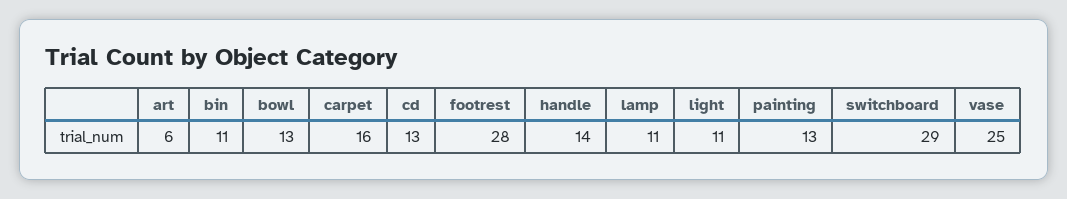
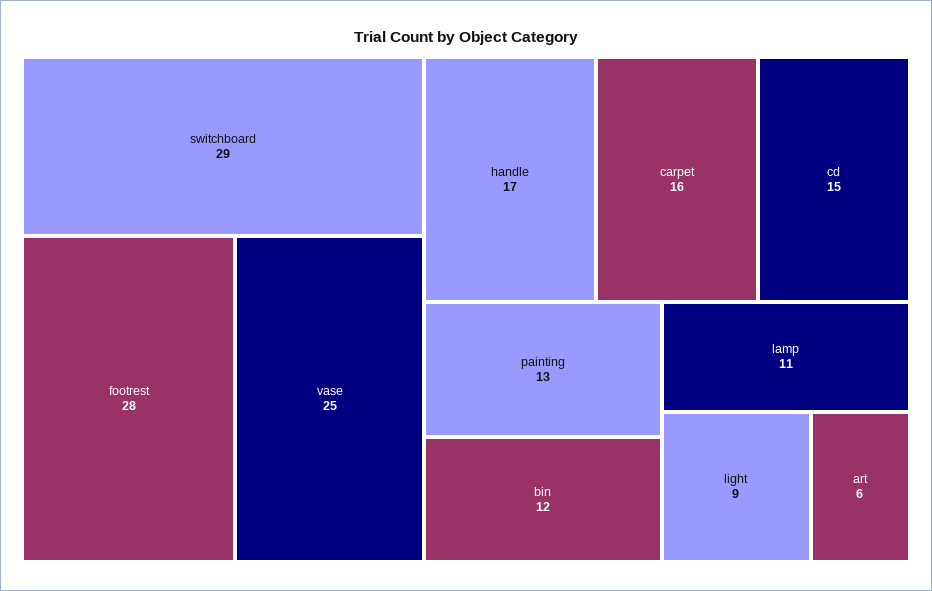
  {
    "art": 6,
-   "bin": 11,
+   "bin": 12,
-   "bowl": 13,
    "carpet": 16,
-   "cd": 13,
+   "cd": 15,
    "footrest": 28,
-   "handle": 14,
+   "handle": 17,
    "lamp": 11,
-   "light": 11,
+   "light": 9,
    "painting": 13,
    "switchboard": 29,
    "vase": 25
  }

